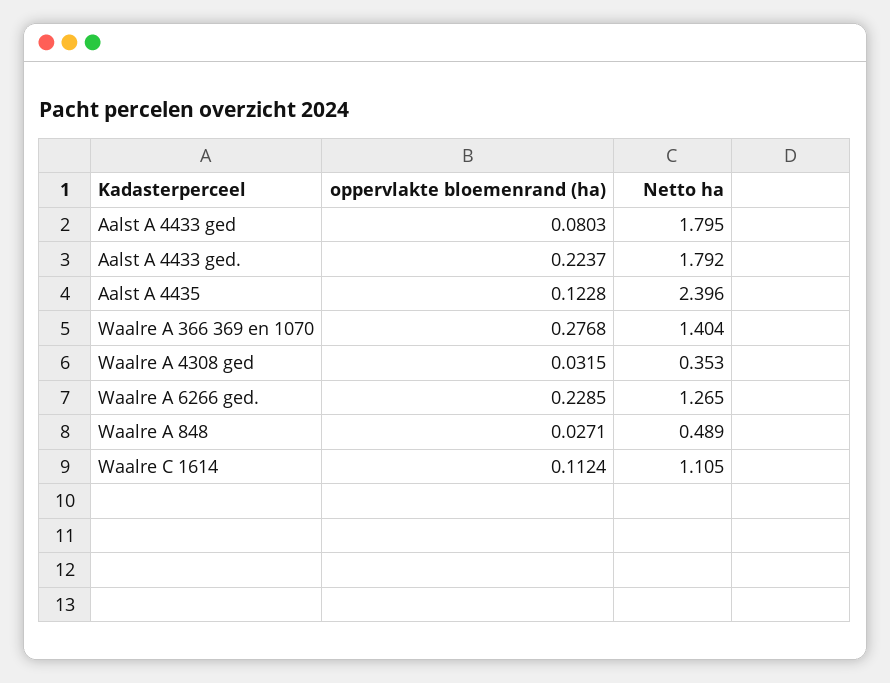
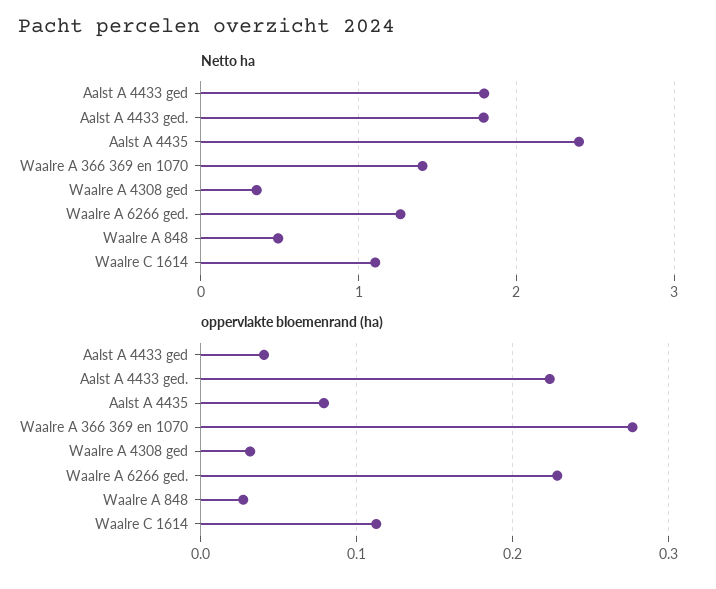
  {
    "oppervlakte bloemenrand (ha)": {
-     "Aalst A 4433 ged": 0.0803,
+     "Aalst A 4433 ged": 0.04,
      "Aalst A 4433 ged.": 0.2237,
-     "Aalst A 4435": 0.1228,
+     "Aalst A 4435": 0.08,
      "Waalre A 366 369 en 1070": 0.2768,
      "Waalre A 4308 ged": 0.0315,
      "Waalre A 6266 ged.": 0.2285,
      "Waalre A 848": 0.0271,
      "Waalre C 1614": 0.1124
    },
    "Netto ha": {
      "Aalst A 4433 ged": 1.795,
      "Aalst A 4433 ged.": 1.792,
      "Aalst A 4435": 2.396,
      "Waalre A 366 369 en 1070": 1.404,
      "Waalre A 4308 ged": 0.353,
      "Waalre A 6266 ged.": 1.265,
      "Waalre A 848": 0.489,
      "Waalre C 1614": 1.105
    }
  }

